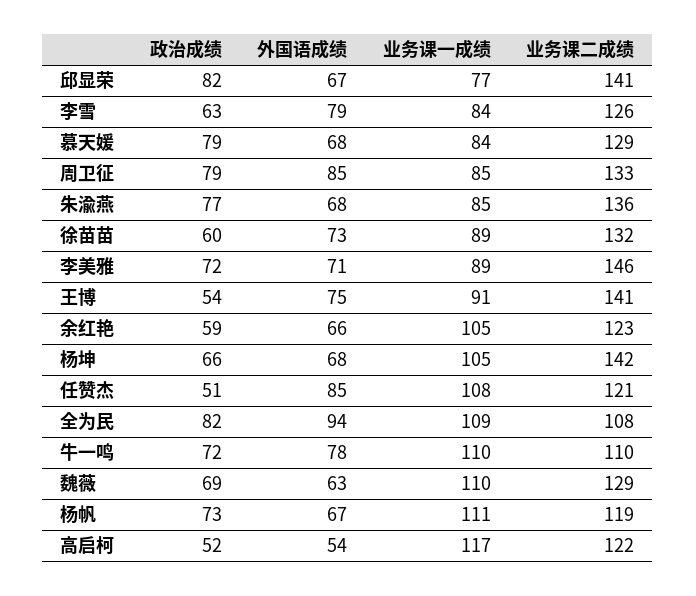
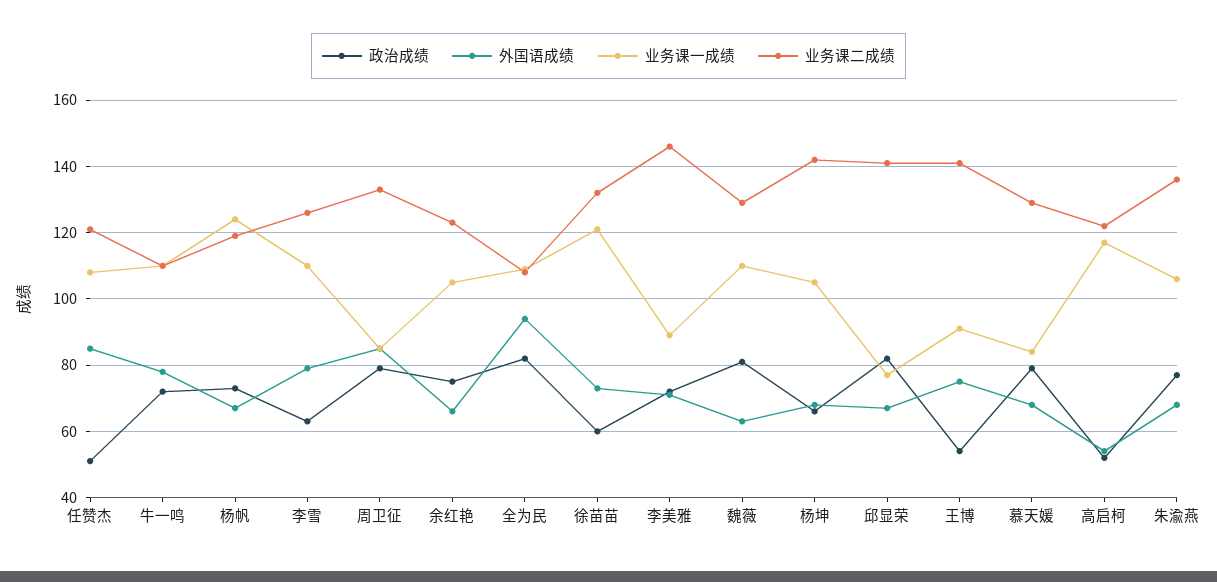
  {
    "政治成绩": {
      "邱显荣": 82,
      "李雪": 63,
      "慕天媛": 79,
      "周卫征": 79,
      "朱渝燕": 77,
      "徐苗苗": 60,
      "李美雅": 72,
      "王博": 54,
-     "余红艳": 59,
+     "余红艳": 75,
      "杨坤": 66,
      "任赞杰": 51,
      "全为民": 82,
      "牛一鸣": 72,
-     "魏薇": 69,
+     "魏薇": 80,
      "杨帆": 73,
      "高启柯": 52
    },
    "外国语成绩": {
      "邱显荣": 67,
      "李雪": 79,
      "慕天媛": 68,
      "周卫征": 85,
      "朱渝燕": 68,
      "徐苗苗": 73,
      "李美雅": 71,
      "王博": 75,
      "余红艳": 66,
      "杨坤": 68,
      "任赞杰": 85,
      "全为民": 94,
      "牛一鸣": 78,
      "魏薇": 63,
      "杨帆": 67,
      "高启柯": 54
    },
    "业务课一成绩": {
      "邱显荣": 77,
-     "李雪": 84,
+     "李雪": 110,
      "慕天媛": 84,
      "周卫征": 85,
-     "朱渝燕": 85,
+     "朱渝燕": 105,
-     "徐苗苗": 89,
+     "徐苗苗": 120,
      "李美雅": 89,
      "王博": 91,
      "余红艳": 105,
      "杨坤": 105,
      "任赞杰": 108,
      "全为民": 109,
      "牛一鸣": 110,
      "魏薇": 110,
-     "杨帆": 111,
+     "杨帆": 125,
      "高启柯": 117
    },
    "业务课二成绩": {
      "邱显荣": 141,
      "李雪": 126,
      "慕天媛": 129,
      "周卫征": 133,
      "朱渝燕": 136,
      "徐苗苗": 132,
      "李美雅": 146,
      "王博": 141,
      "余红艳": 123,
      "杨坤": 142,
      "任赞杰": 121,
      "全为民": 108,
      "牛一鸣": 110,
      "魏薇": 129,
      "杨帆": 119,
      "高启柯": 122
    }
  }

